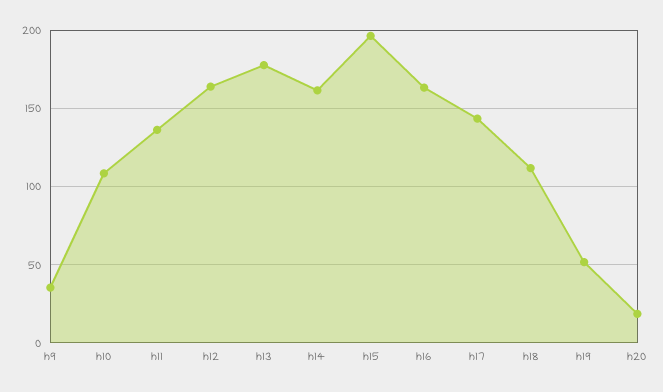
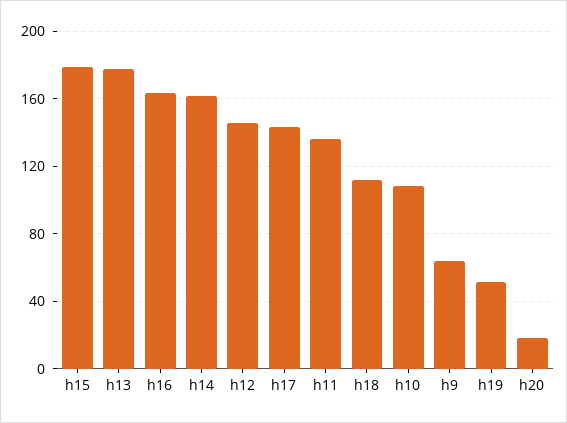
  {
-   "h9": 35,
+   "h9": 65,
    "h10": 110,
    "h11": 135,
-   "h12": 165,
+   "h12": 145,
    "h13": 180,
    "h14": 160,
-   "h15": 195,
+   "h15": 180,
    "h16": 165,
    "h17": 145,
    "h18": 110,
    "h19": 50,
    "h20": 20
  }

